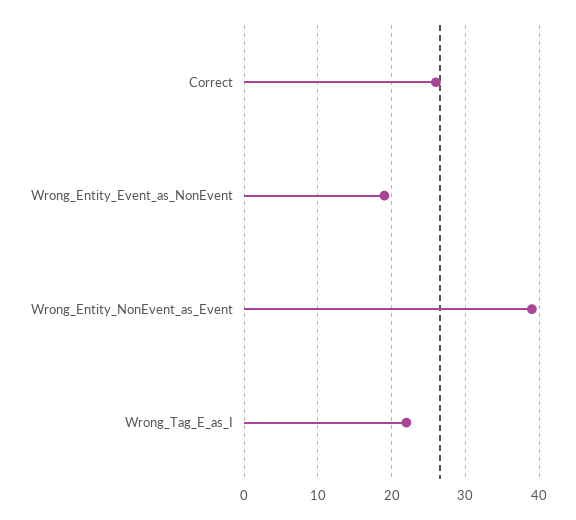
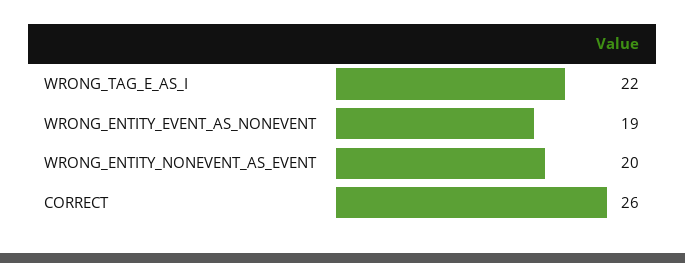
  {
    "Correct": 26,
    "Wrong_Entity_Event_as_NonEvent": 19,
-   "Wrong_Entity_NonEvent_as_Event": 39,
+   "Wrong_Entity_NonEvent_as_Event": 20,
    "Wrong_Tag_E_as_I": 22
  }

